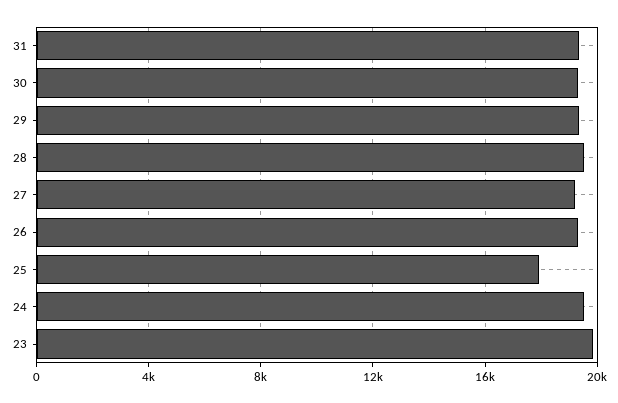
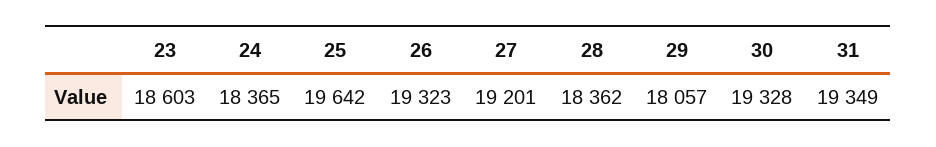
  {
    "31": 19349,
    "30": 19328,
-   "29": 19500,
+   "29": 18057,
-   "28": 19500,
+   "28": 18362,
    "27": 19201,
    "26": 19323,
-   "25": 18000,
+   "25": 19642,
-   "24": 19500,
+   "24": 18365,
-   "23": 20000
+   "23": 18603
  }

